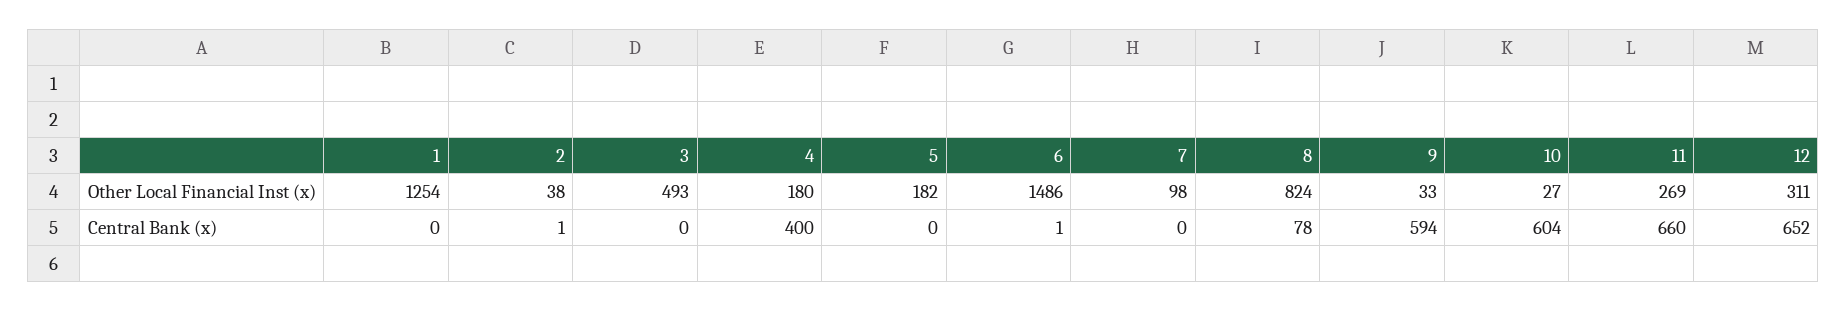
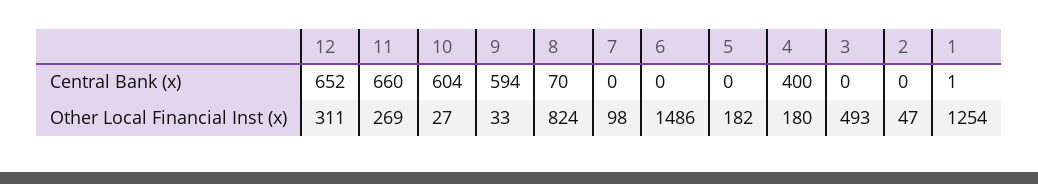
  {
    "1": {
      "Other Local Financial Inst (x)": 1254,
-     "Central Bank (x)": 0
+     "Central Bank (x)": 1
    },
    "2": {
-     "Other Local Financial Inst (x)": 38,
+     "Other Local Financial Inst (x)": 47,
-     "Central Bank (x)": 1
+     "Central Bank (x)": 0
    },
    "3": {
      "Other Local Financial Inst (x)": 493,
      "Central Bank (x)": 0
    },
    "4": {
      "Other Local Financial Inst (x)": 180,
      "Central Bank (x)": 400
    },
    "5": {
      "Other Local Financial Inst (x)": 182,
      "Central Bank (x)": 0
    },
    "6": {
      "Other Local Financial Inst (x)": 1486,
-     "Central Bank (x)": 1
+     "Central Bank (x)": 0
    },
    "7": {
      "Other Local Financial Inst (x)": 98,
      "Central Bank (x)": 0
    },
    "8": {
      "Other Local Financial Inst (x)": 824,
-     "Central Bank (x)": 78
+     "Central Bank (x)": 70
    },
    "9": {
      "Other Local Financial Inst (x)": 33,
      "Central Bank (x)": 594
    },
    "10": {
      "Other Local Financial Inst (x)": 27,
      "Central Bank (x)": 604
    },
    "11": {
      "Other Local Financial Inst (x)": 269,
      "Central Bank (x)": 660
    },
    "12": {
      "Other Local Financial Inst (x)": 311,
      "Central Bank (x)": 652
    }
  }

